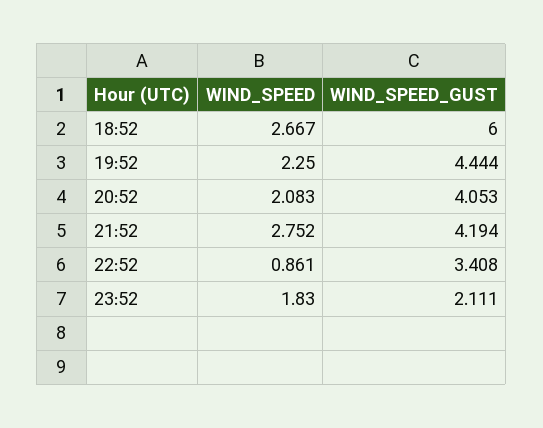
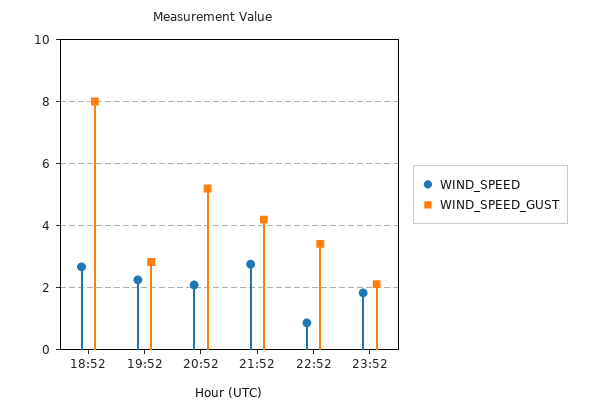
  {
    "WIND_SPEED": {
      "18:52": 2.667,
      "19:52": 2.25,
      "20:52": 2.083,
      "21:52": 2.752,
      "22:52": 0.861,
      "23:52": 1.83
    },
    "WIND_SPEED_GUST": {
-     "18:52": 6,
+     "18:52": 8,
-     "19:52": 4.444,
+     "19:52": 2.8,
-     "20:52": 4.053,
+     "20:52": 5.2,
      "21:52": 4.194,
      "22:52": 3.408,
      "23:52": 2.111
    }
  }

